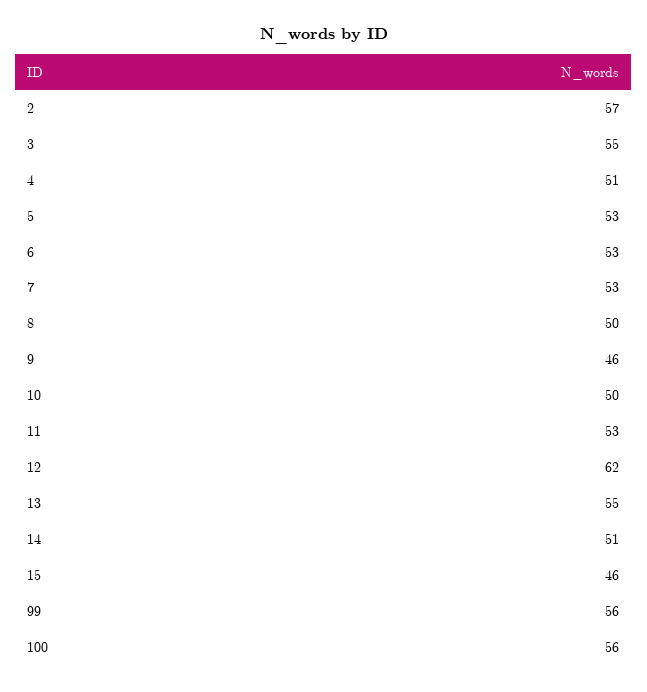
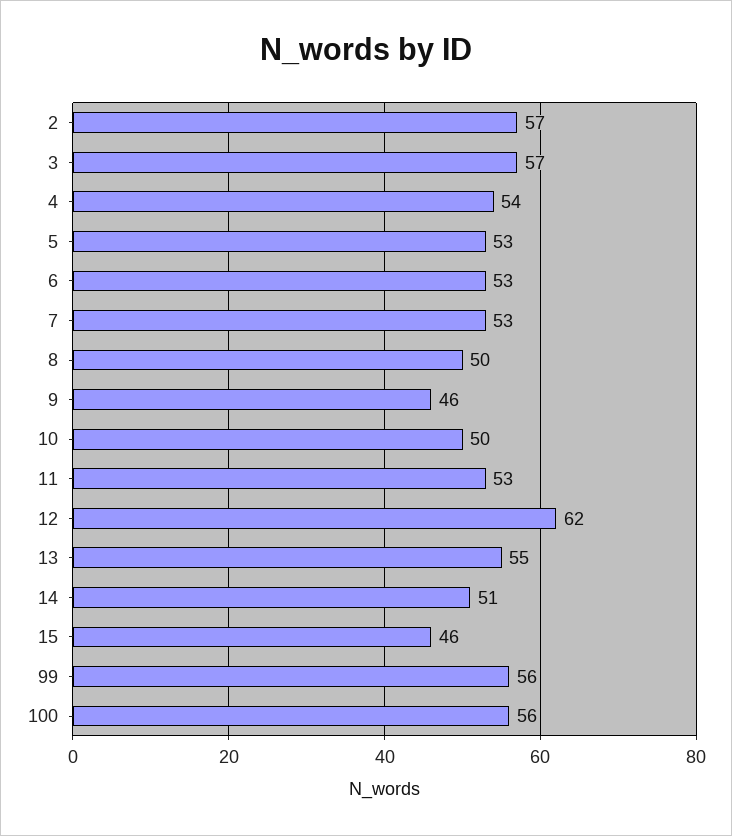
  {
    "2": 57,
-   "3": 55,
+   "3": 57,
-   "4": 51,
+   "4": 54,
    "5": 53,
    "6": 53,
    "7": 53,
    "8": 50,
    "9": 46,
    "10": 50,
    "11": 53,
    "12": 62,
    "13": 55,
    "14": 51,
    "15": 46,
    "99": 56,
    "100": 56
  }

